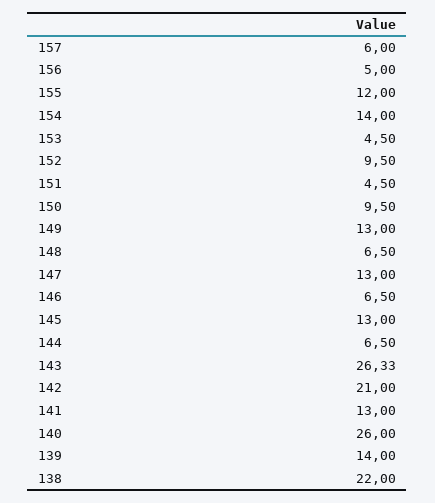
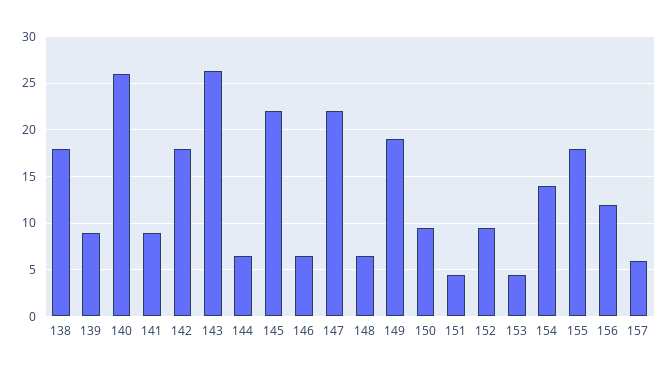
  {
    "157": 6,
-   "156": 5,
+   "156": 12,
-   "155": 12,
+   "155": 18,
    "154": 14,
    "153": 4.5,
    "152": 9.5,
    "151": 4.5,
    "150": 9.5,
-   "149": 13,
+   "149": 19,
    "148": 6.5,
-   "147": 13,
+   "147": 22,
    "146": 6.5,
-   "145": 13,
+   "145": 22,
    "144": 6.5,
    "143": 26.33,
-   "142": 21,
+   "142": 18,
-   "141": 13,
+   "141": 9,
    "140": 26,
-   "139": 14,
+   "139": 9,
-   "138": 22
+   "138": 18
  }

